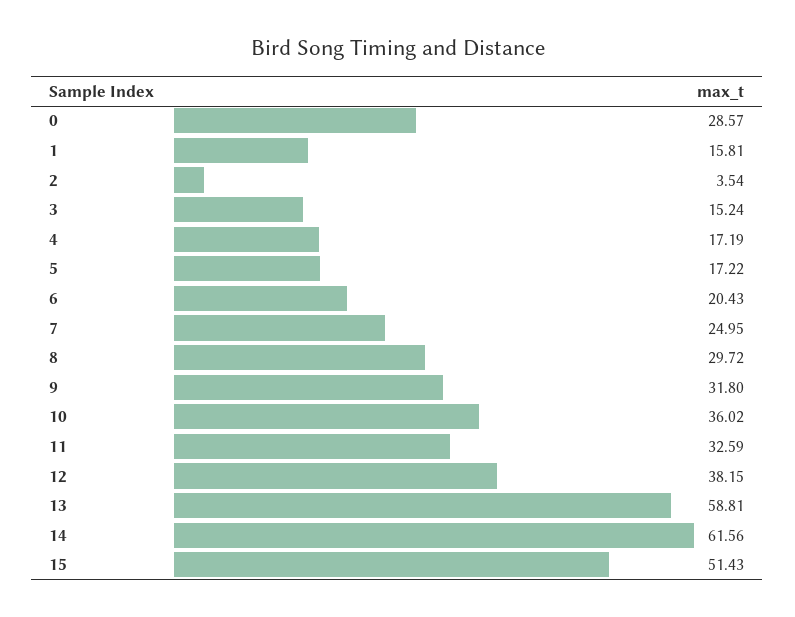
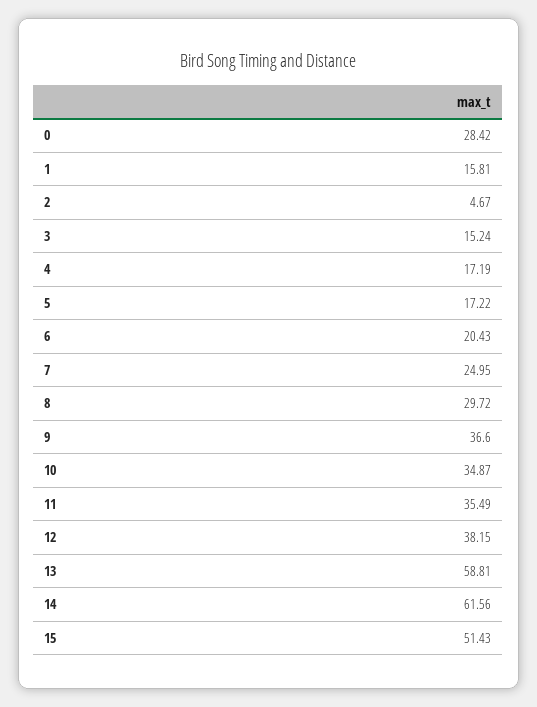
  {
-   "0": 28.57,
+   "0": 28.42,
    "1": 15.81,
-   "2": 3.54,
+   "2": 4.67,
    "3": 15.24,
    "4": 17.19,
    "5": 17.22,
    "6": 20.43,
    "7": 24.95,
    "8": 29.72,
-   "9": 31.8,
+   "9": 36.6,
-   "10": 36.02,
+   "10": 34.87,
-   "11": 32.59,
+   "11": 35.49,
    "12": 38.15,
    "13": 58.81,
    "14": 61.56,
    "15": 51.43
  }

